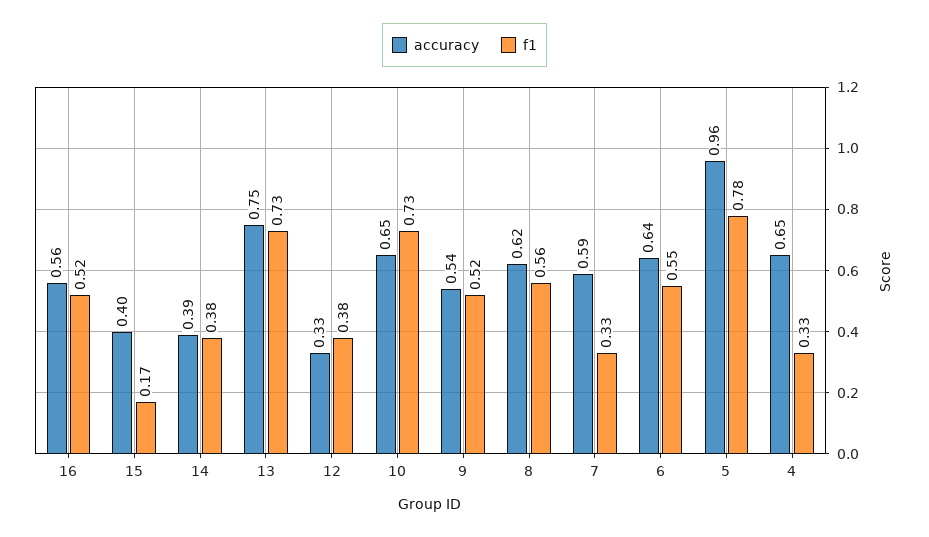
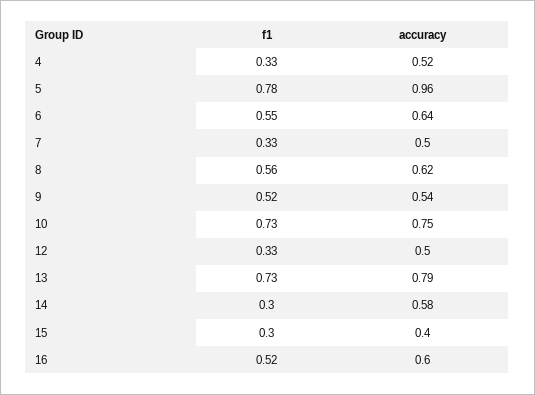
  {
    "accuracy": {
-     "16": 0.56,
+     "16": 0.6,
      "15": 0.4,
-     "14": 0.39,
+     "14": 0.58,
-     "13": 0.75,
+     "13": 0.79,
-     "12": 0.33,
+     "12": 0.5,
-     "10": 0.65,
+     "10": 0.75,
      "9": 0.54,
      "8": 0.62,
-     "7": 0.59,
+     "7": 0.5,
      "6": 0.64,
      "5": 0.96,
-     "4": 0.65
+     "4": 0.52
    },
    "f1": {
      "16": 0.52,
-     "15": 0.17,
+     "15": 0.3,
-     "14": 0.38,
+     "14": 0.3,
      "13": 0.73,
-     "12": 0.38,
+     "12": 0.33,
      "10": 0.73,
      "9": 0.52,
      "8": 0.56,
      "7": 0.33,
      "6": 0.55,
      "5": 0.78,
      "4": 0.33
    }
  }

